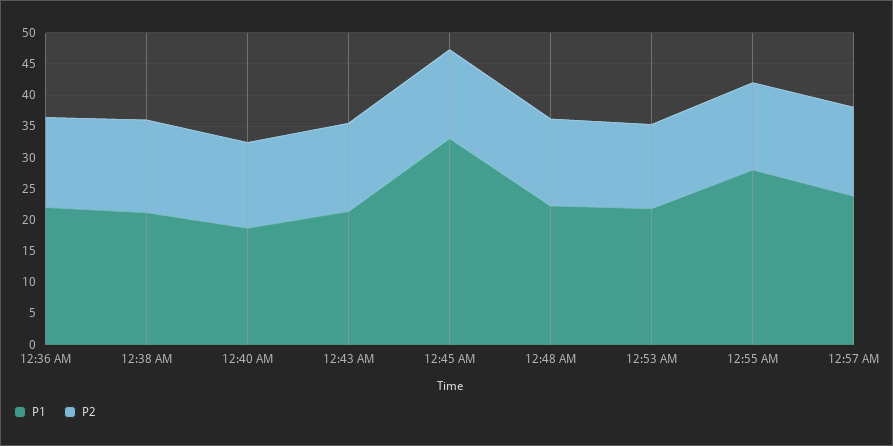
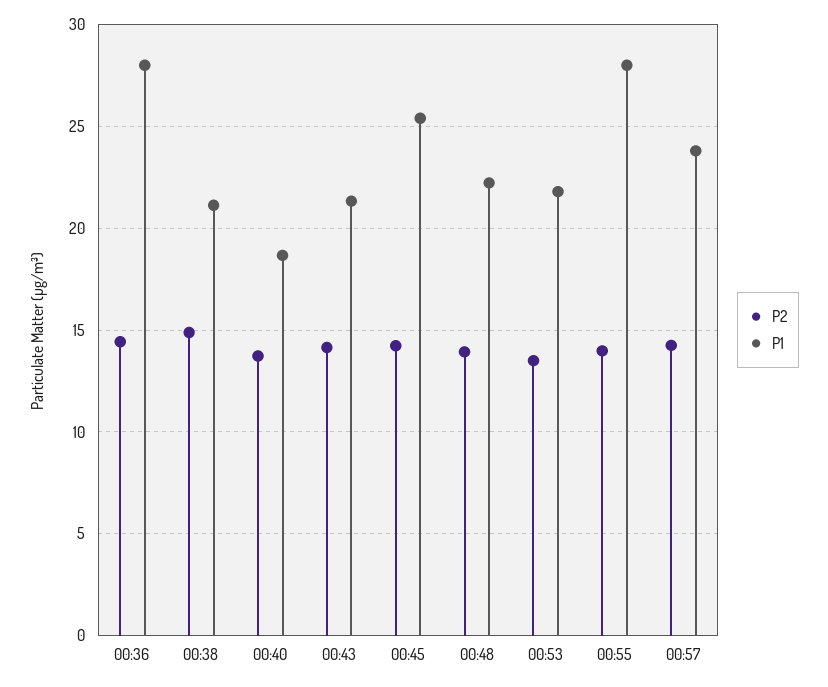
  {
    "P1": {
-     "12:36 AM": 22.5,
+     "12:36 AM": 28,
      "12:38 AM": 21,
      "12:40 AM": 18.5,
      "12:43 AM": 21.5,
-     "12:45 AM": 32.5,
+     "12:45 AM": 25.5,
      "12:48 AM": 22,
      "12:53 AM": 22,
      "12:55 AM": 28,
      "12:57 AM": 24
    },
    "P2": {
      "12:36 AM": 14.5,
      "12:38 AM": 15,
      "12:40 AM": 13.5,
      "12:43 AM": 14,
      "12:45 AM": 14,
      "12:48 AM": 14,
      "12:53 AM": 13.5,
      "12:55 AM": 14,
      "12:57 AM": 14.5
    }
  }

